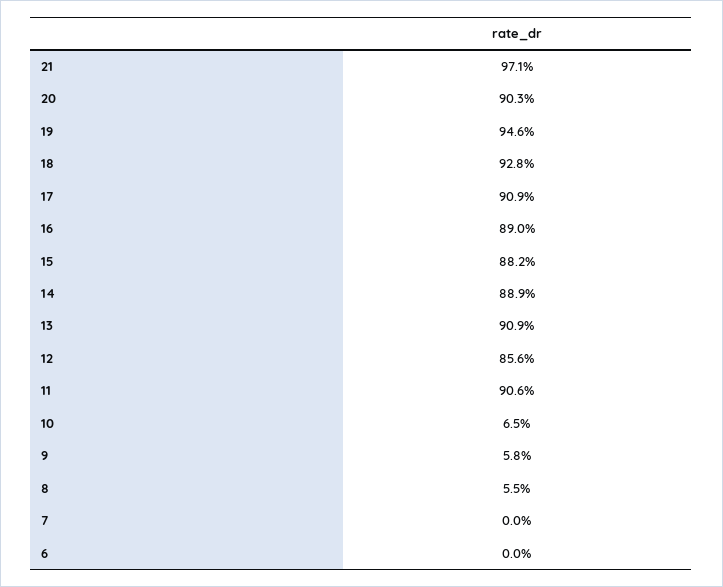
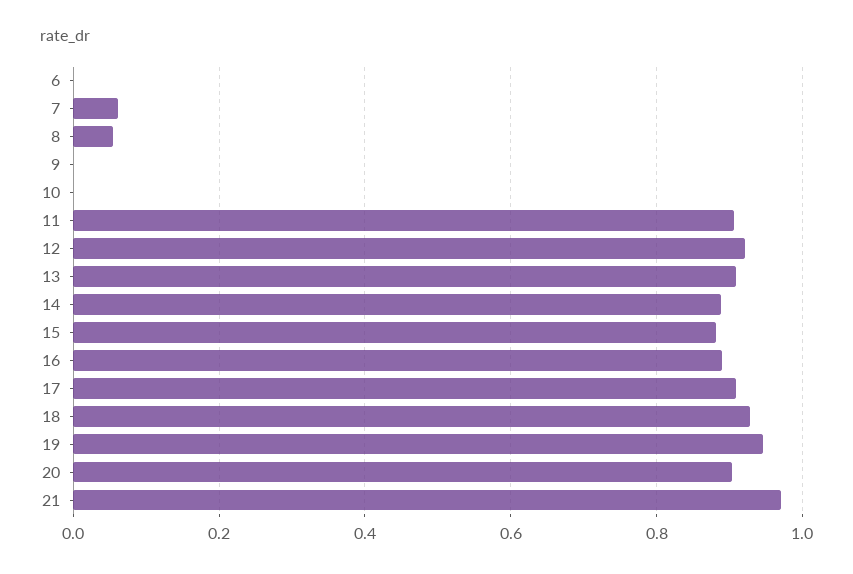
  {
    "21": 0.971,
    "20": 0.903,
    "19": 0.946,
    "18": 0.928,
    "17": 0.909,
    "16": 0.89,
    "15": 0.882,
    "14": 0.889,
    "13": 0.909,
-   "12": 0.856,
+   "12": 0.92,
    "11": 0.906,
-   "10": 0.065,
+   "10": 0,
-   "9": 0.058,
+   "9": 0,
    "8": 0.055,
-   "7": 0,
+   "7": 0.06,
    "6": 0
  }

